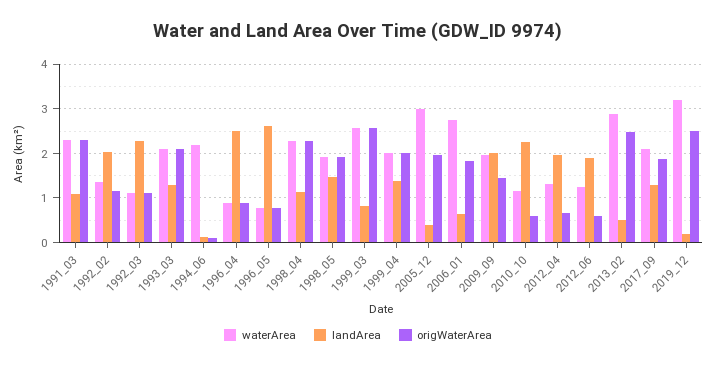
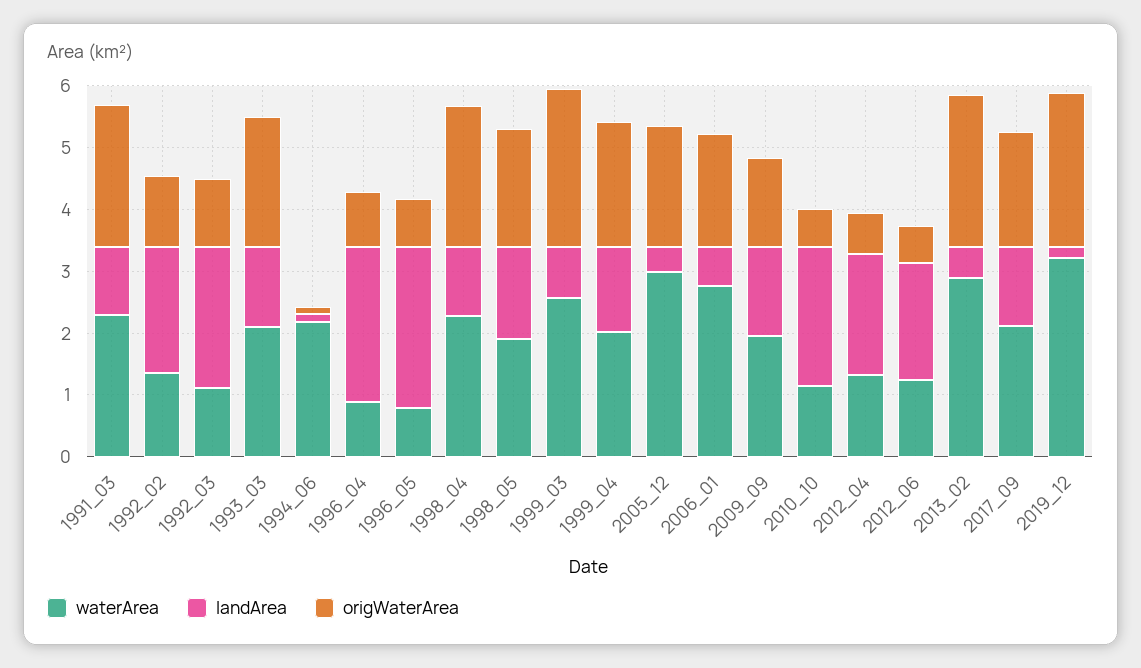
  {
    "waterArea": {
      "1991_03": 2.4,
      "1992_02": 1.4,
      "1992_03": 1.2,
      "1993_03": 2.2,
      "1994_06": 2.2,
      "1996_04": 0.8,
      "1996_05": 0.8,
      "1998_04": 2.2,
      "1998_05": 2,
      "1999_03": 2.6,
      "1999_04": 2,
      "2005_12": 3,
      "2006_01": 2.8,
      "2009_09": 2,
      "2010_10": 1.2,
      "2012_04": 1.4,
      "2012_06": 1.2,
      "2013_02": 2.8,
      "2017_09": 2.2,
      "2019_12": 3.2
    },
    "landArea": {
      "1991_03": 1,
      "1992_02": 2,
      "1992_03": 2.2,
      "1993_03": 1.2,
      "1994_06": 0.2,
      "1996_04": 2.6,
      "1996_05": 2.6,
      "1998_04": 1.2,
      "1998_05": 1.4,
      "1999_03": 0.8,
      "1999_04": 1.4,
      "2005_12": 0.4,
      "2006_01": 0.6,
-     "2009_09": 2,
+     "2009_09": 1.4,
      "2010_10": 2.2,
      "2012_04": 2,
      "2012_06": 2,
      "2013_02": 0.6,
      "2017_09": 1.2,
      "2019_12": 0.2
    },
    "origWaterArea": {
      "1991_03": 2.4,
      "1992_02": 1.2,
      "1992_03": 1.2,
      "1993_03": 2.2,
      "1994_06": 0.2,
      "1996_04": 0.8,
      "1996_05": 0.8,
      "1998_04": 2.2,
      "1998_05": 2,
      "1999_03": 2.6,
      "1999_04": 2,
      "2005_12": 2,
      "2006_01": 1.8,
      "2009_09": 1.4,
      "2010_10": 0.6,
      "2012_04": 0.6,
      "2012_06": 0.6,
      "2013_02": 2.4,
      "2017_09": 1.8,
      "2019_12": 2.6
    }
  }

